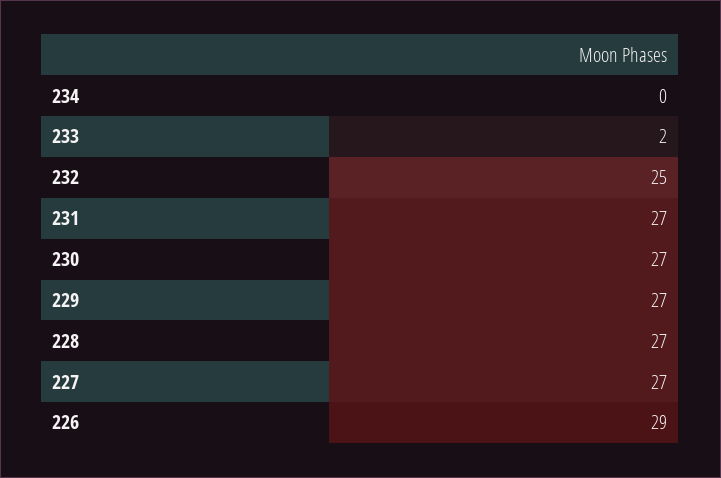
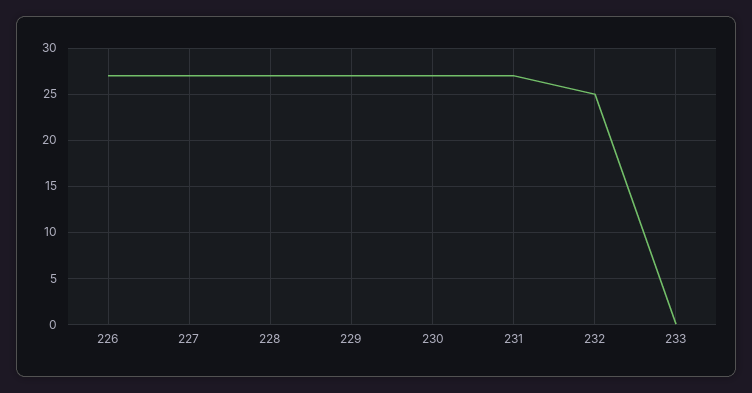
  {
-   "234": 0,
-   "233": 2,
+   "233": 0,
    "232": 25,
    "231": 27,
    "230": 27,
    "229": 27,
    "228": 27,
    "227": 27,
-   "226": 29
+   "226": 27
  }

